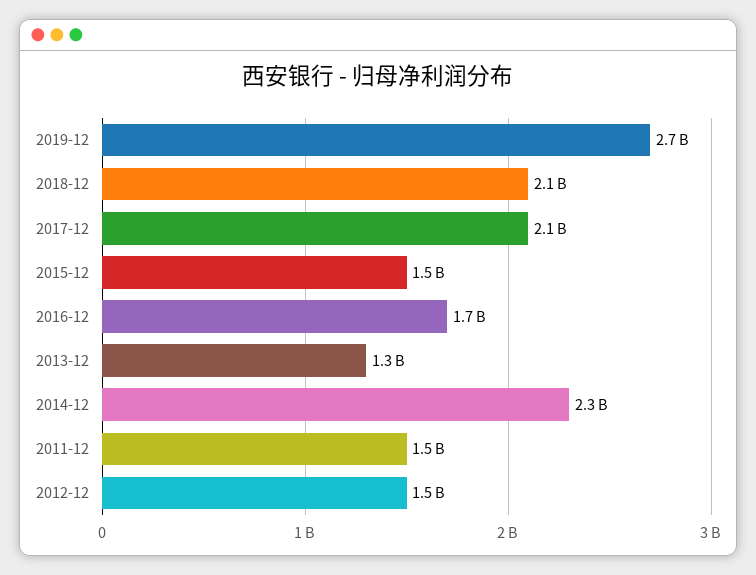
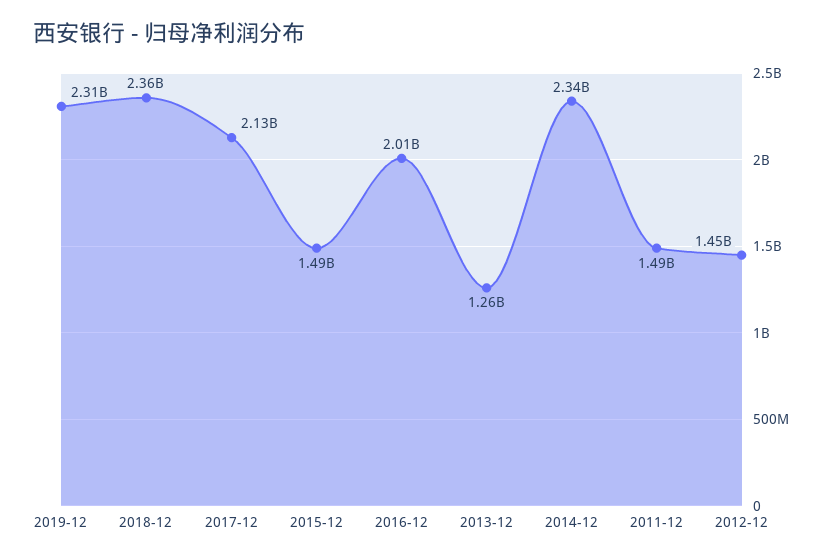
  {
-   "2019-12": 2700000000,
+   "2019-12": 2310000000,
-   "2018-12": 2100000000,
+   "2018-12": 2360000000,
    "2017-12": 2130000000,
    "2015-12": 1490000000,
-   "2016-12": 1700000000,
+   "2016-12": 2010000000,
    "2013-12": 1260000000,
    "2014-12": 2340000000,
    "2011-12": 1490000000,
    "2012-12": 1450000000
  }

